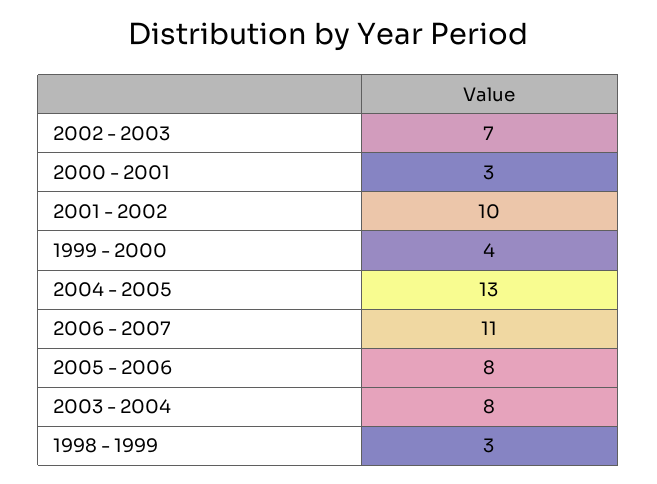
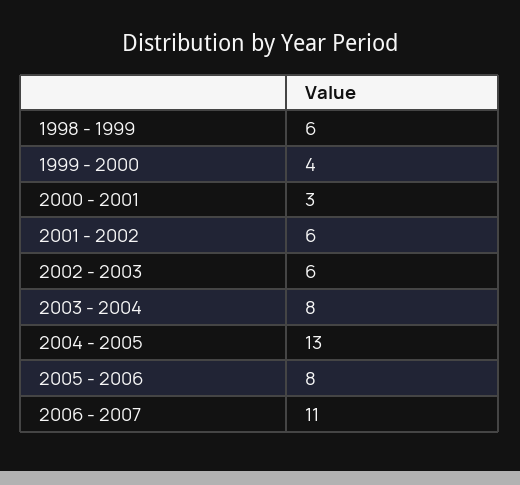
  {
-   "2002 - 2003": 7,
+   "2002 - 2003": 6,
    "2000 - 2001": 3,
-   "2001 - 2002": 10,
+   "2001 - 2002": 6,
    "1999 - 2000": 4,
    "2004 - 2005": 13,
    "2006 - 2007": 11,
    "2005 - 2006": 8,
    "2003 - 2004": 8,
-   "1998 - 1999": 3
+   "1998 - 1999": 6
  }

